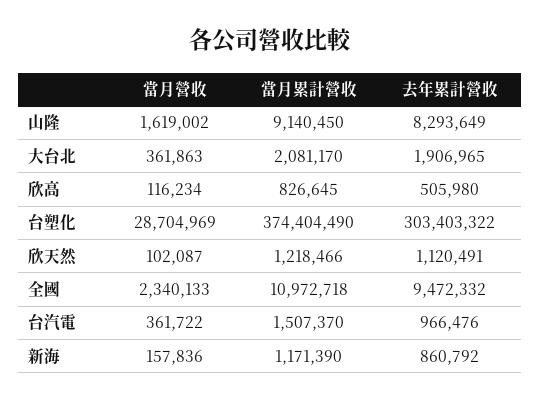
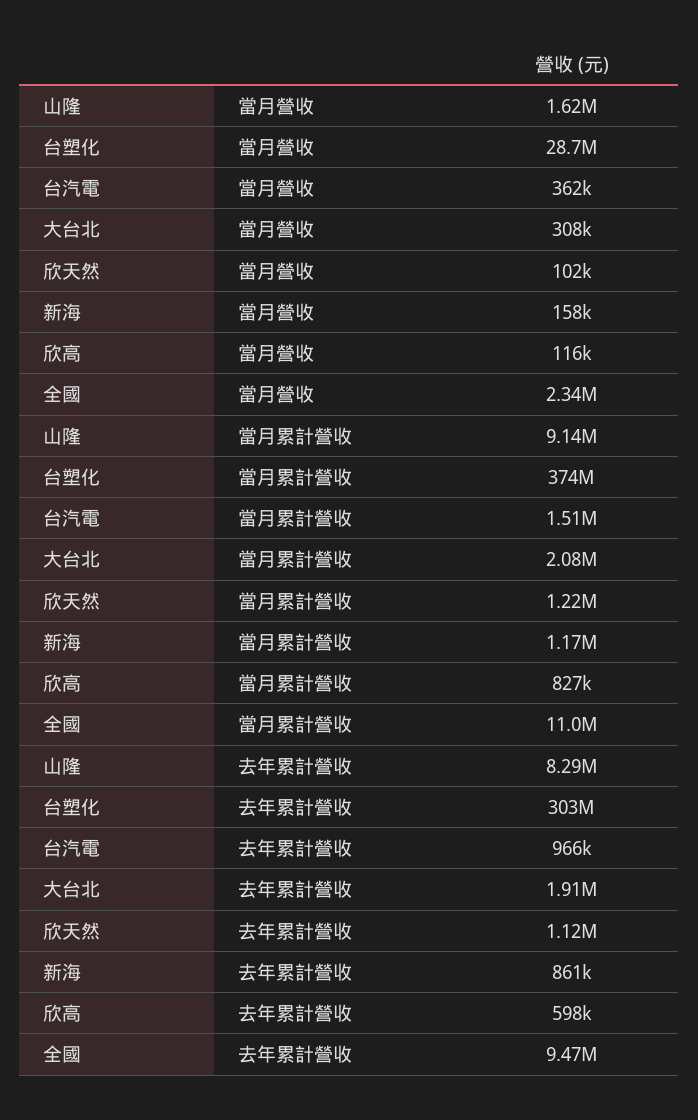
  {
    "當月營收": {
      "山隆": 1619002,
-     "大台北": 361863,
+     "大台北": 308000,
      "欣高": 116234,
      "台塑化": 28704969,
      "欣天然": 102087,
      "全國": 2340133,
      "台汽電": 361722,
      "新海": 157836
    },
    "當月累計營收": {
      "山隆": 9140450,
      "大台北": 2081170,
      "欣高": 826645,
      "台塑化": 374404490,
      "欣天然": 1218466,
      "全國": 10972718,
      "台汽電": 1507370,
      "新海": 1171390
    },
    "去年累計營收": {
      "山隆": 8293649,
      "大台北": 1906965,
-     "欣高": 505980,
+     "欣高": 598000,
      "台塑化": 303403322,
      "欣天然": 1120491,
      "全國": 9472332,
      "台汽電": 966476,
      "新海": 860792
    }
  }

